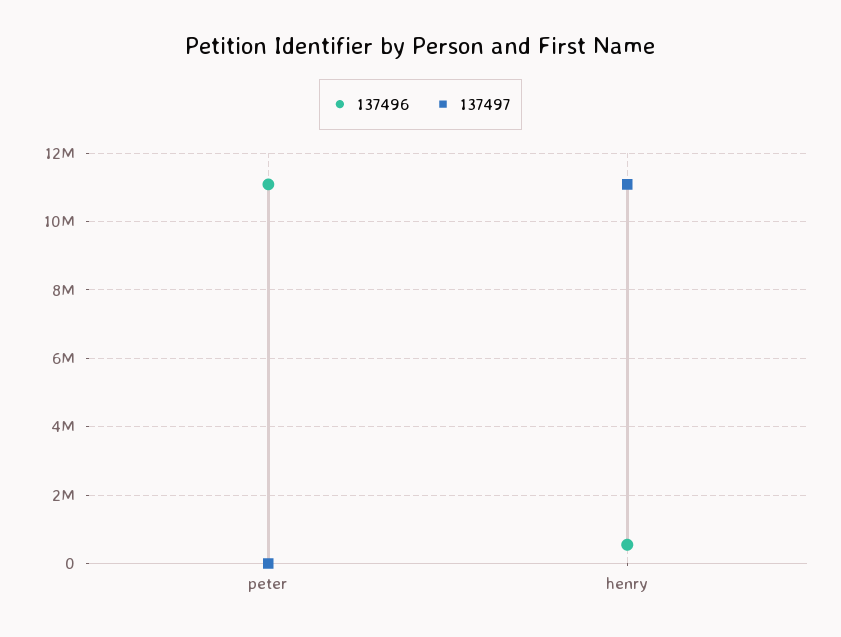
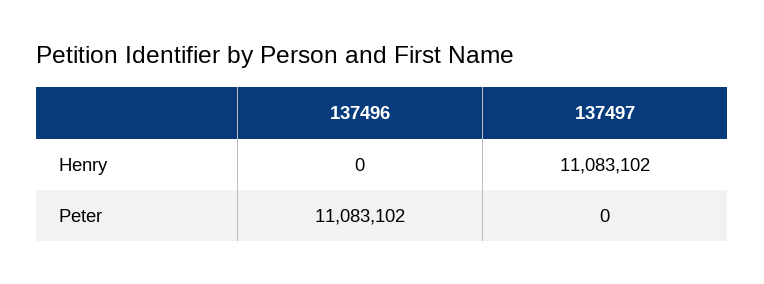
  {
    "137496": {
      "peter": 11083102,
-     "henry": 600000
+     "henry": 0
    },
    "137497": {
      "peter": 0,
      "henry": 11083102
    }
  }

